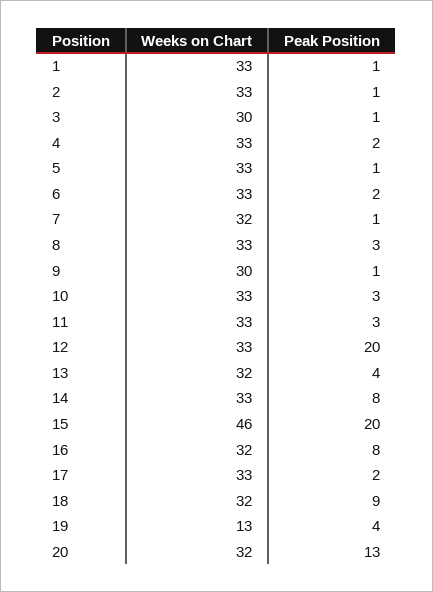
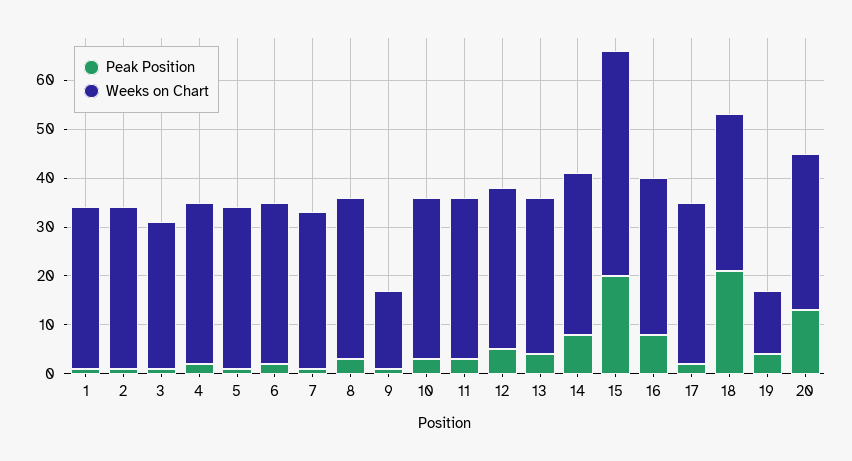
  {
    "Weeks on Chart": {
      "1": 33,
      "2": 33,
      "3": 30,
      "4": 33,
      "5": 33,
      "6": 33,
      "7": 32,
      "8": 33,
-     "9": 30,
+     "9": 15,
      "10": 33,
      "11": 33,
      "12": 33,
      "13": 32,
      "14": 33,
      "15": 46,
      "16": 32,
      "17": 33,
      "18": 32,
      "19": 13,
      "20": 32
    },
    "Peak Position": {
      "1": 1,
      "2": 1,
      "3": 1,
      "4": 2,
      "5": 1,
      "6": 2,
      "7": 1,
      "8": 3,
      "9": 1,
      "10": 3,
      "11": 3,
-     "12": 20,
+     "12": 5,
      "13": 4,
      "14": 8,
      "15": 20,
      "16": 8,
      "17": 2,
-     "18": 9,
+     "18": 20,
      "19": 4,
      "20": 13
    }
  }

